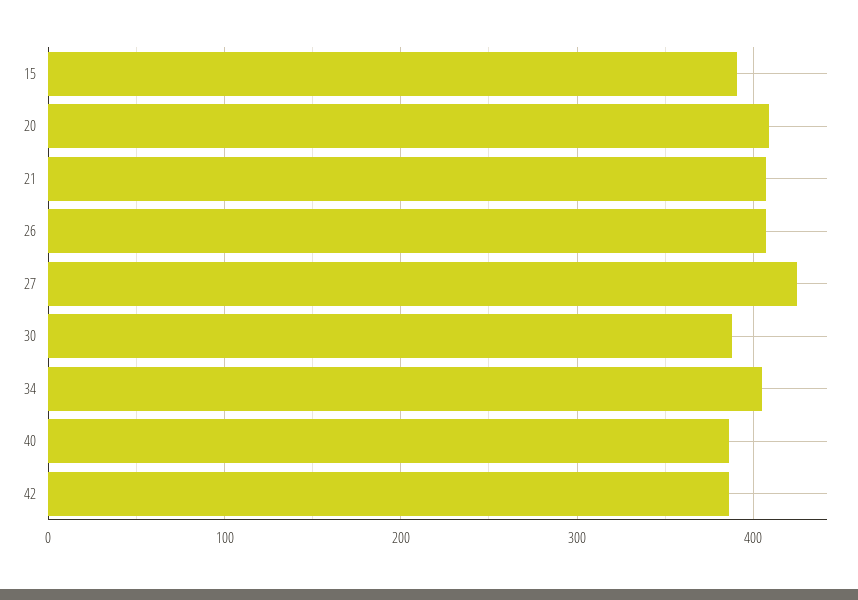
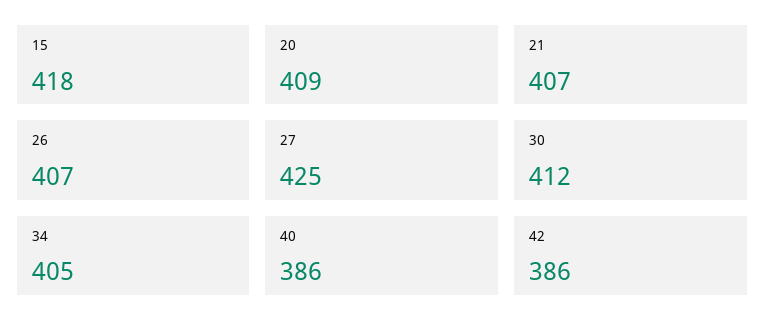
  {
-   "15": 390,
+   "15": 418,
    "20": 409,
    "21": 407,
    "26": 407,
    "27": 425,
-   "30": 390,
+   "30": 412,
    "34": 405,
    "40": 386,
    "42": 386
  }

